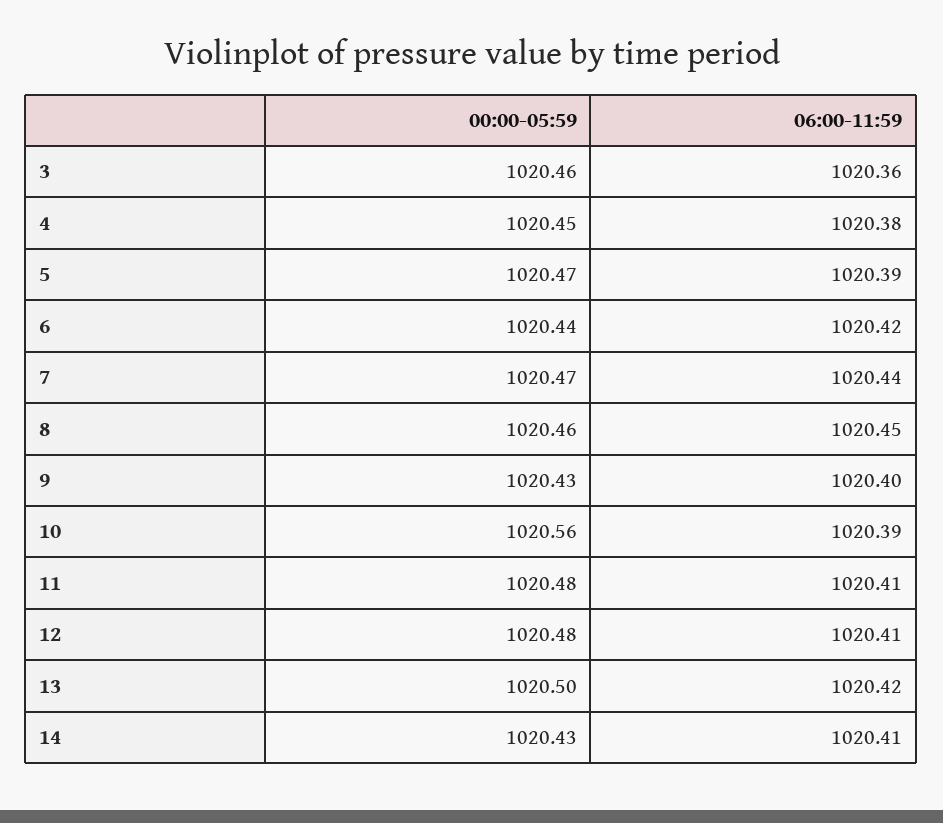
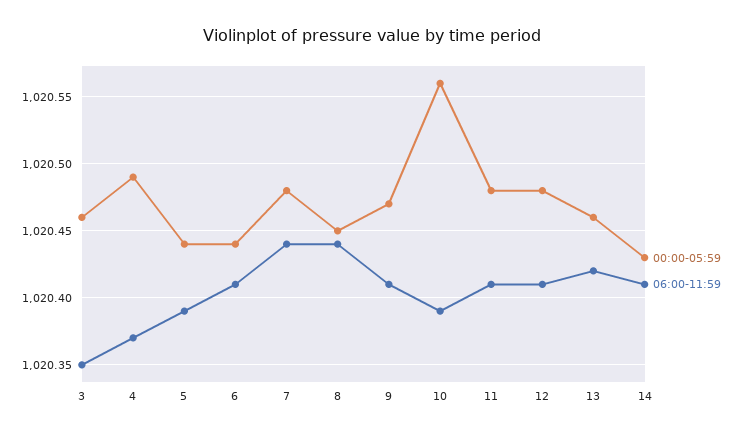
  {
    "00:00-05:59": {
      "3": 1020.46,
-     "4": 1020.45,
+     "4": 1020.49,
-     "5": 1020.47,
+     "5": 1020.44,
      "6": 1020.44,
-     "7": 1020.47,
+     "7": 1020.48,
-     "8": 1020.46,
+     "8": 1020.45,
-     "9": 1020.43,
+     "9": 1020.47,
      "10": 1020.56,
      "11": 1020.48,
      "12": 1020.48,
-     "13": 1020.5,
+     "13": 1020.46,
      "14": 1020.43
    },
    "06:00-11:59": {
-     "3": 1020.36,
+     "3": 1020.35,
-     "4": 1020.38,
+     "4": 1020.37,
      "5": 1020.39,
-     "6": 1020.42,
+     "6": 1020.41,
      "7": 1020.44,
-     "8": 1020.45,
+     "8": 1020.44,
-     "9": 1020.4,
+     "9": 1020.41,
      "10": 1020.39,
      "11": 1020.41,
      "12": 1020.41,
      "13": 1020.42,
      "14": 1020.41
    }
  }

